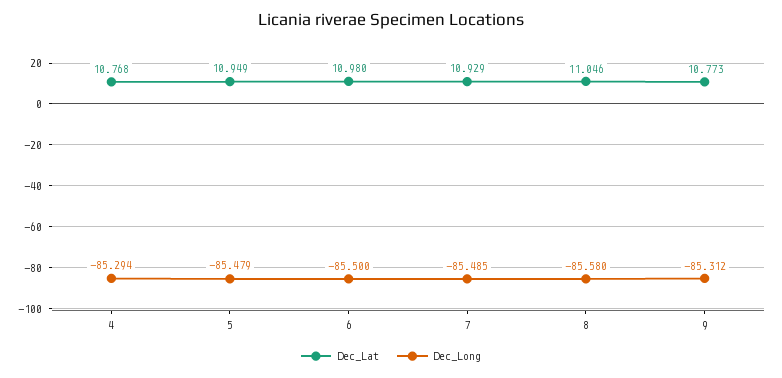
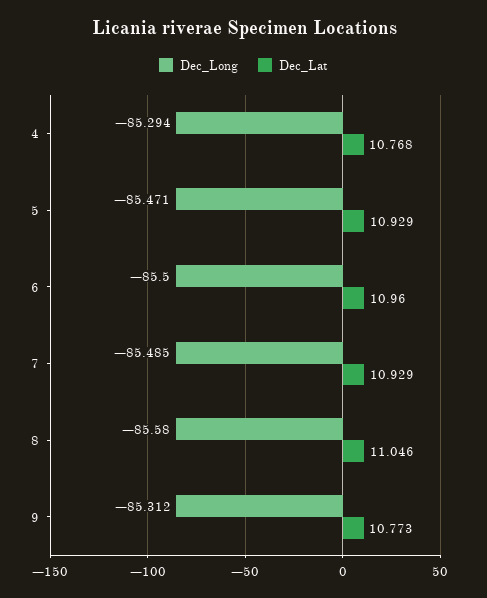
  {
    "Dec_Lat": {
      "4": 10.768,
-     "5": 10.949,
+     "5": 10.929,
-     "6": 10.98,
+     "6": 10.96,
      "7": 10.929,
      "8": 11.046,
      "9": 10.773
    },
    "Dec_Long": {
      "4": -85.294,
-     "5": -85.479,
+     "5": -85.471,
      "6": -85.5,
      "7": -85.485,
      "8": -85.58,
      "9": -85.312
    }
  }

